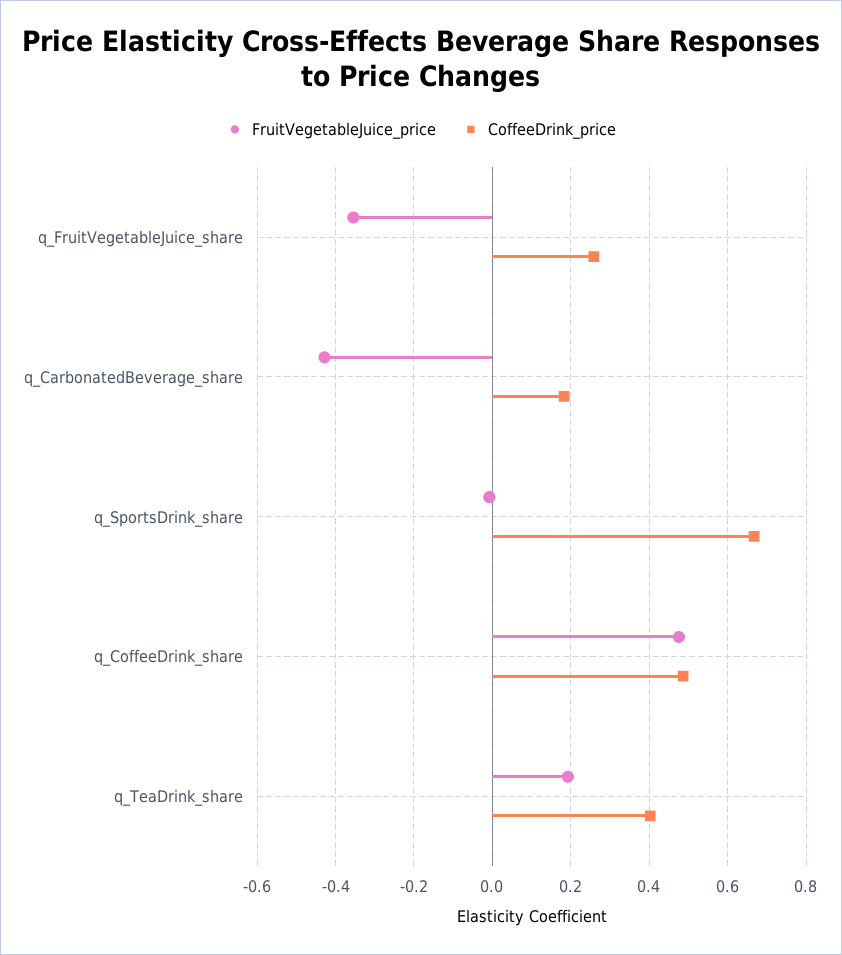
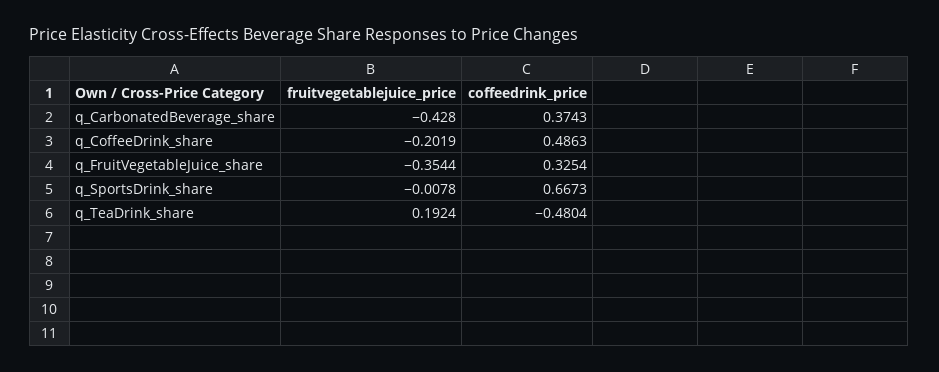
  {
    "FruitVegetableJuice_price": {
      "q_FruitVegetableJuice_share": -0.3544,
      "q_CarbonatedBeverage_share": -0.428,
      "q_SportsDrink_share": -0.0078,
-     "q_CoffeeDrink_share": 0.48,
+     "q_CoffeeDrink_share": -0.2019,
      "q_TeaDrink_share": 0.1924
    },
    "CoffeeDrink_price": {
-     "q_FruitVegetableJuice_share": 0.26,
+     "q_FruitVegetableJuice_share": 0.3254,
-     "q_CarbonatedBeverage_share": 0.18,
+     "q_CarbonatedBeverage_share": 0.3743,
      "q_SportsDrink_share": 0.6673,
      "q_CoffeeDrink_share": 0.4863,
-     "q_TeaDrink_share": 0.4
+     "q_TeaDrink_share": -0.4804
    }
  }

